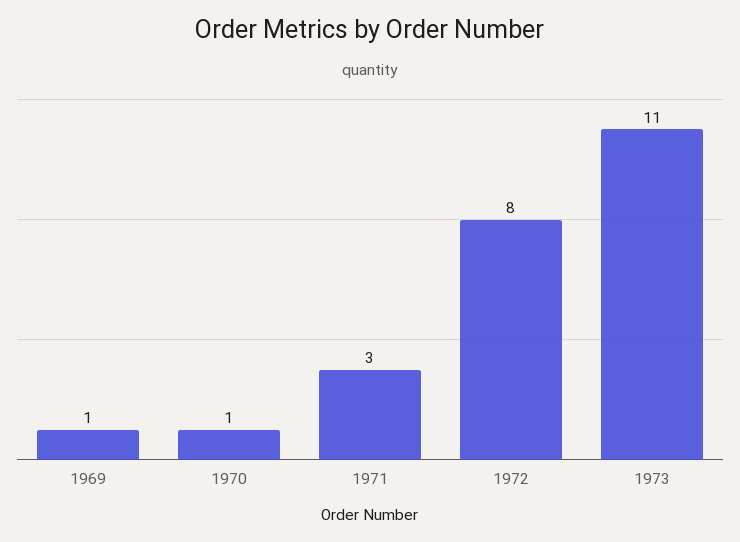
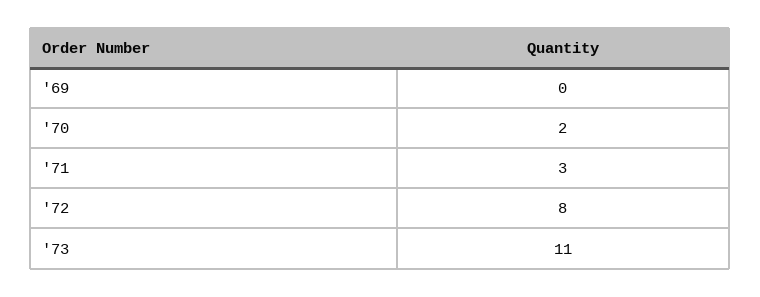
  {
-   "1969": 1,
+   "1969": 0,
-   "1970": 1,
+   "1970": 2,
    "1971": 3,
    "1972": 8,
    "1973": 11
  }

